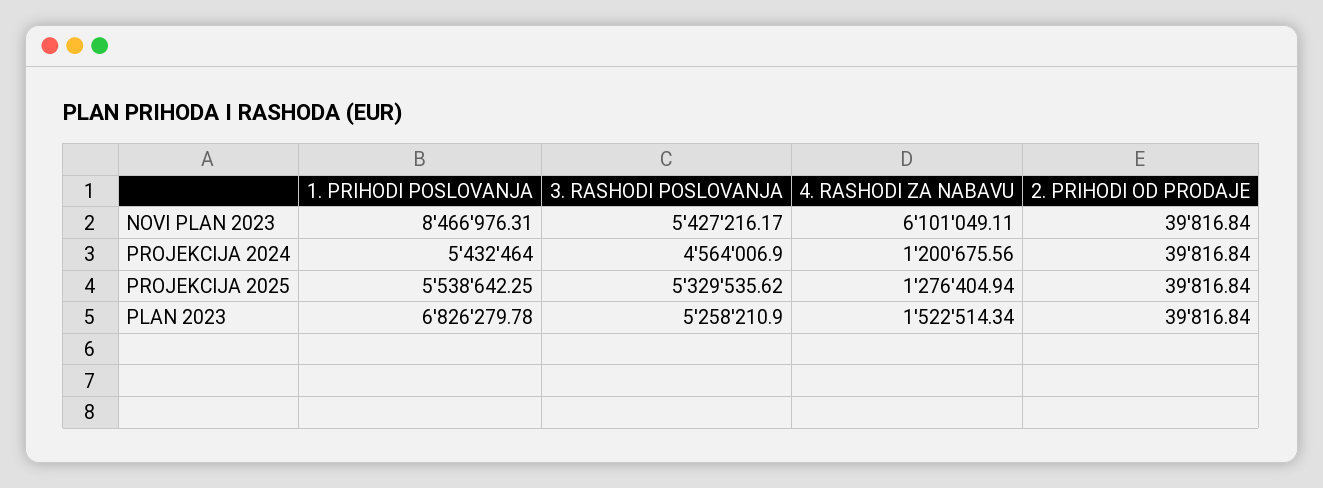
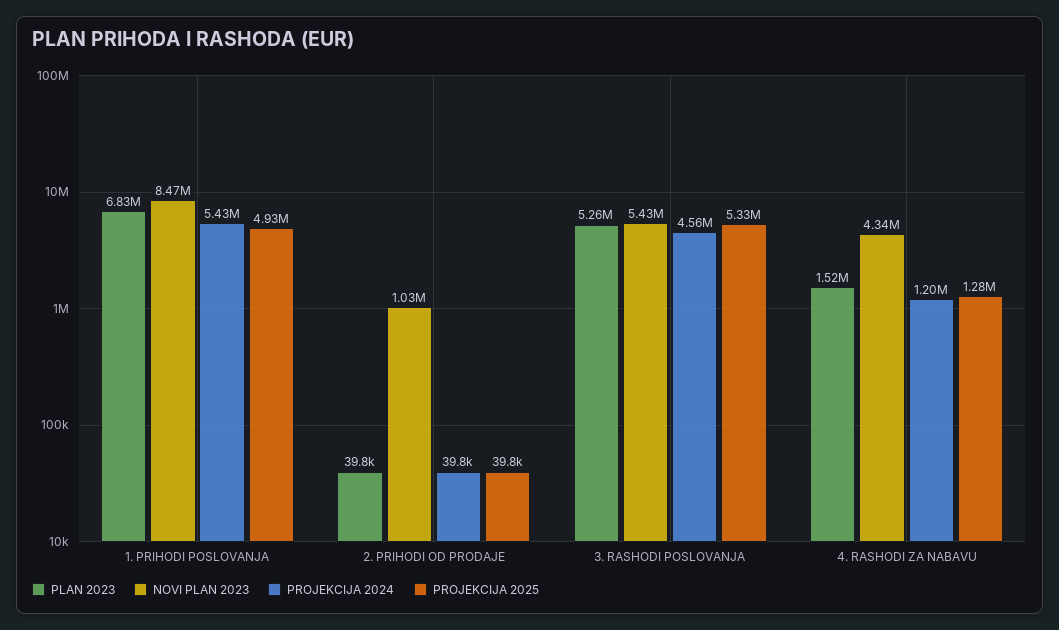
  {
    "NOVI PLAN 2023": {
      "1. PRIHODI POSLOVANJA": 8466976.31,
      "3. RASHODI POSLOVANJA": 5427216.17,
-     "4. RASHODI ZA NABAVU": 6101049.11,
+     "4. RASHODI ZA NABAVU": 4340000,
-     "2. PRIHODI OD PRODAJE": 39816.84
+     "2. PRIHODI OD PRODAJE": 1030000
    },
    "PROJEKCIJA 2024": {
      "1. PRIHODI POSLOVANJA": 5432464,
      "3. RASHODI POSLOVANJA": 4564006.9,
      "4. RASHODI ZA NABAVU": 1200675.56,
      "2. PRIHODI OD PRODAJE": 39816.84
    },
    "PROJEKCIJA 2025": {
-     "1. PRIHODI POSLOVANJA": 5538642.25,
+     "1. PRIHODI POSLOVANJA": 4930000,
      "3. RASHODI POSLOVANJA": 5329535.62,
      "4. RASHODI ZA NABAVU": 1276404.94,
      "2. PRIHODI OD PRODAJE": 39816.84
    },
    "PLAN 2023": {
      "1. PRIHODI POSLOVANJA": 6826279.78,
      "3. RASHODI POSLOVANJA": 5258210.9,
      "4. RASHODI ZA NABAVU": 1522514.34,
      "2. PRIHODI OD PRODAJE": 39816.84
    }
  }

